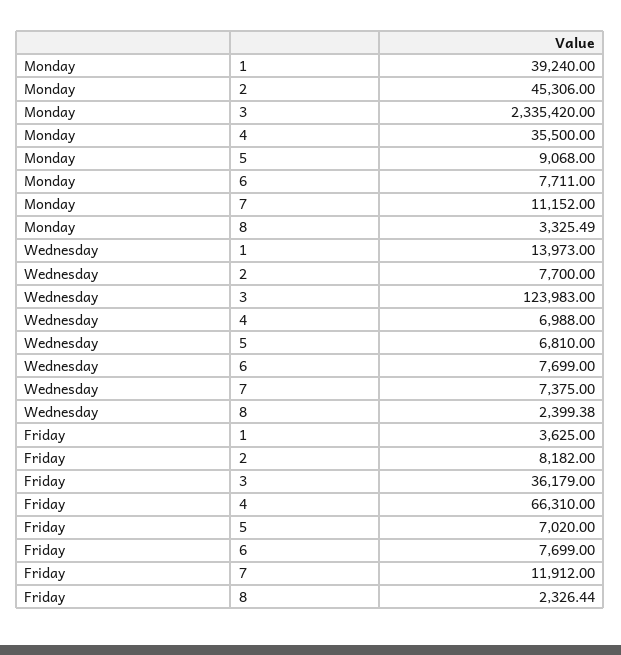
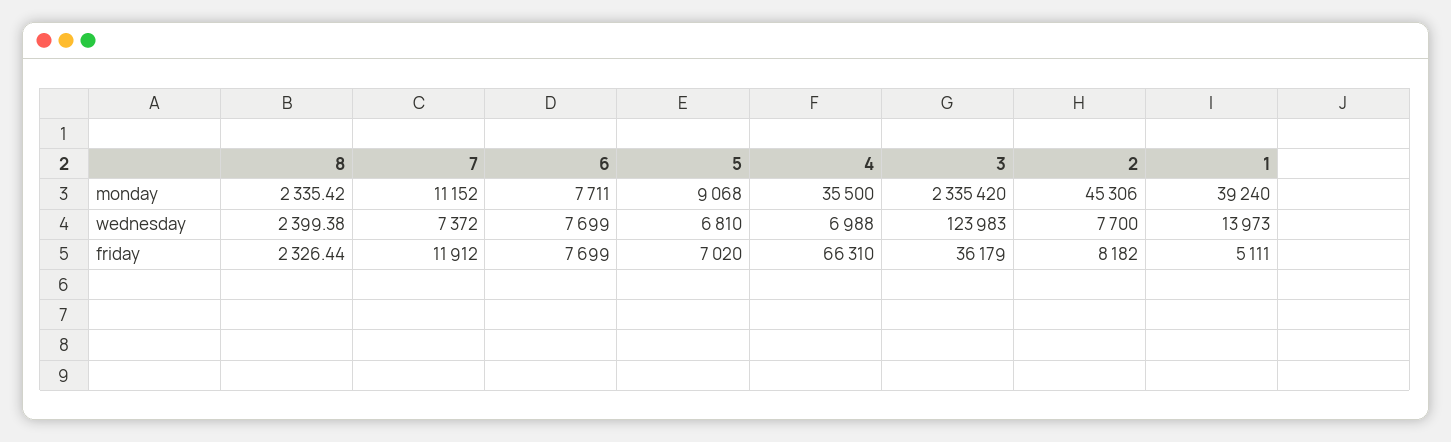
  {
    "Monday": {
      "1": 39240,
      "2": 45306,
      "3": 2335420,
      "4": 35500,
      "5": 9068,
      "6": 7711,
      "7": 11152,
-     "8": 3325.49
+     "8": 2335.42
    },
    "Wednesday": {
      "1": 13973,
      "2": 7700,
      "3": 123983,
      "4": 6988,
      "5": 6810,
      "6": 7699,
-     "7": 7375,
+     "7": 7372,
      "8": 2399.38
    },
    "Friday": {
-     "1": 3625,
+     "1": 5111,
      "2": 8182,
      "3": 36179,
      "4": 66310,
      "5": 7020,
      "6": 7699,
      "7": 11912,
      "8": 2326.44
    }
  }

